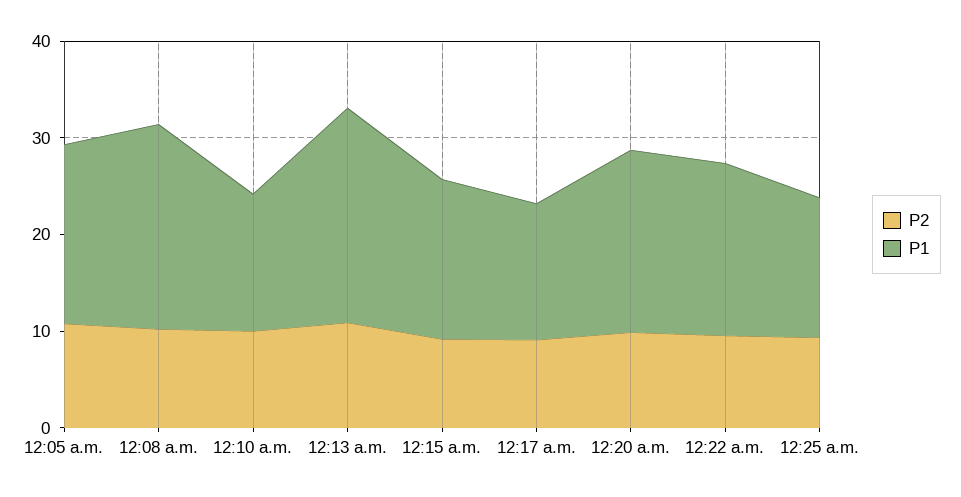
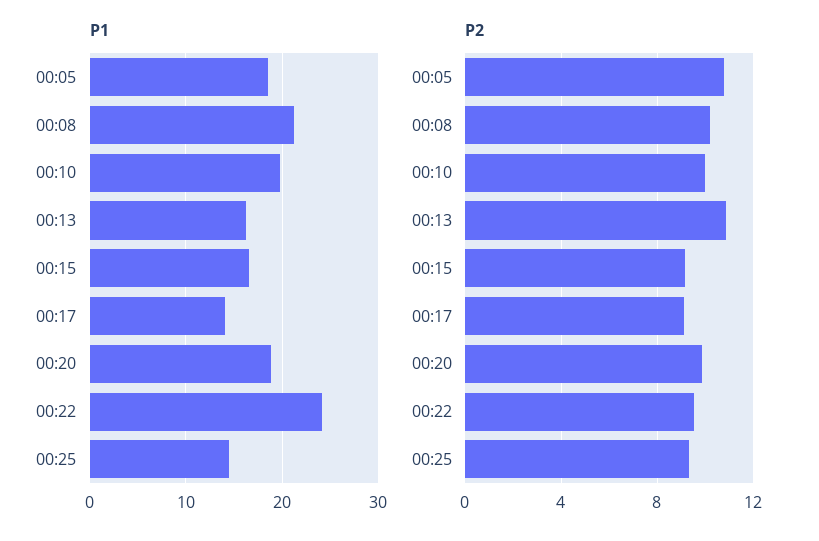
  {
    "P2": {
      "12:05 a.m.": 11,
      "12:08 a.m.": 10,
      "12:10 a.m.": 10,
      "12:13 a.m.": 11,
      "12:15 a.m.": 9,
      "12:17 a.m.": 9,
      "12:20 a.m.": 10,
      "12:22 a.m.": 9.5,
      "12:25 a.m.": 9.5
    },
    "P1": {
      "12:05 a.m.": 19,
      "12:08 a.m.": 21,
-     "12:10 a.m.": 14,
+     "12:10 a.m.": 20,
-     "12:13 a.m.": 22,
+     "12:13 a.m.": 16,
      "12:15 a.m.": 17,
      "12:17 a.m.": 14,
      "12:20 a.m.": 19,
-     "12:22 a.m.": 18,
+     "12:22 a.m.": 24,
      "12:25 a.m.": 14
    }
  }

